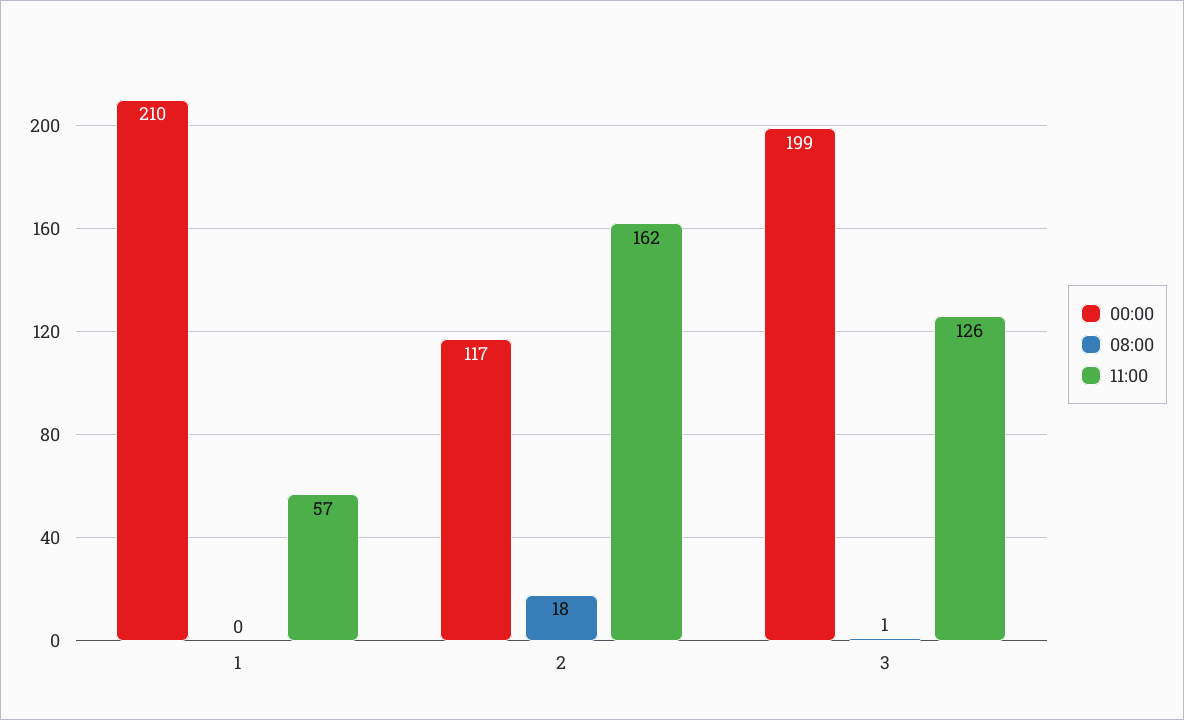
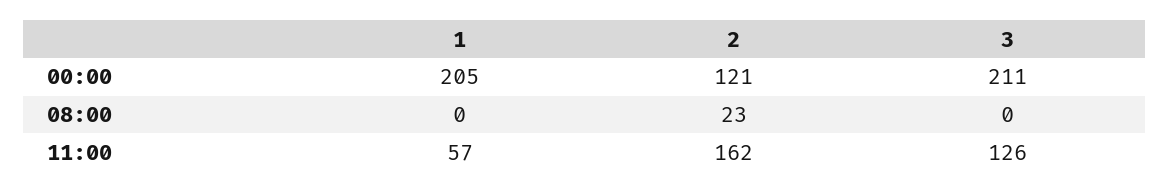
  {
    "00:00": {
-     "1": 210,
+     "1": 205,
-     "2": 117,
+     "2": 121,
-     "3": 199
+     "3": 211
    },
    "08:00": {
      "1": 0,
-     "2": 18,
+     "2": 23,
-     "3": 1
+     "3": 0
    },
    "11:00": {
      "1": 57,
      "2": 162,
      "3": 126
    }
  }

